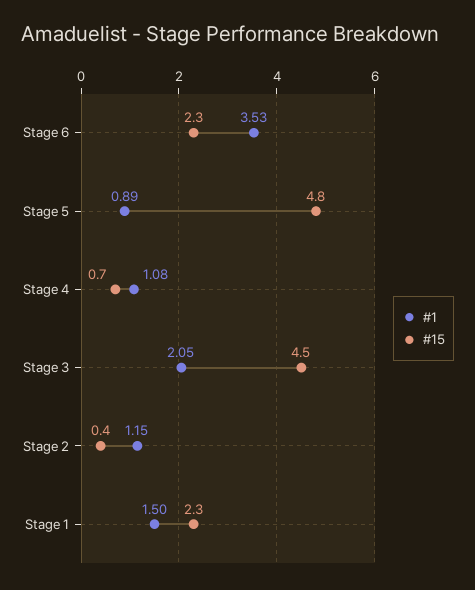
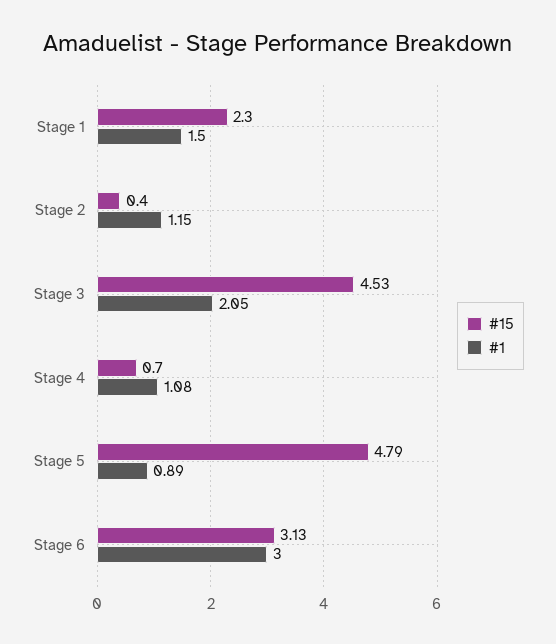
  {
    "#1": {
-     "Stage 6": 3.53,
+     "Stage 6": 3,
      "Stage 5": 0.89,
      "Stage 4": 1.08,
      "Stage 3": 2.05,
      "Stage 2": 1.15,
      "Stage 1": 1.5
    },
    "#15": {
-     "Stage 6": 2.3,
+     "Stage 6": 3.13,
      "Stage 5": 4.79,
      "Stage 4": 0.7,
      "Stage 3": 4.53,
      "Stage 2": 0.4,
      "Stage 1": 2.3
    }
  }

